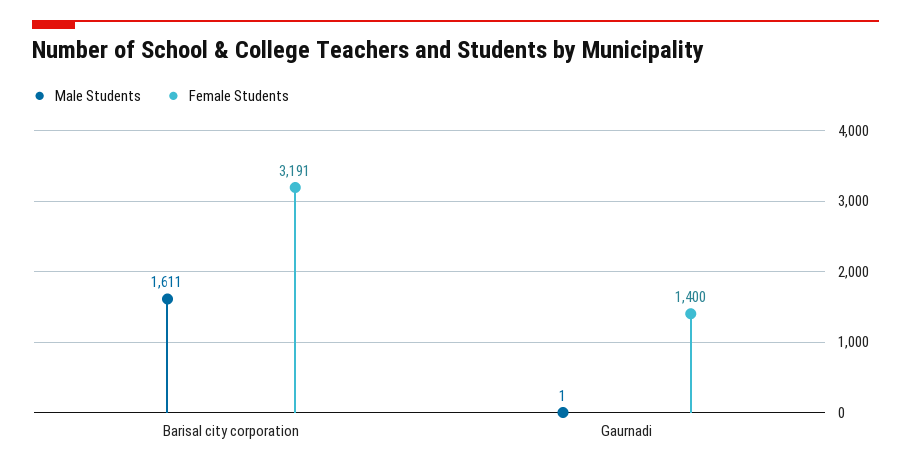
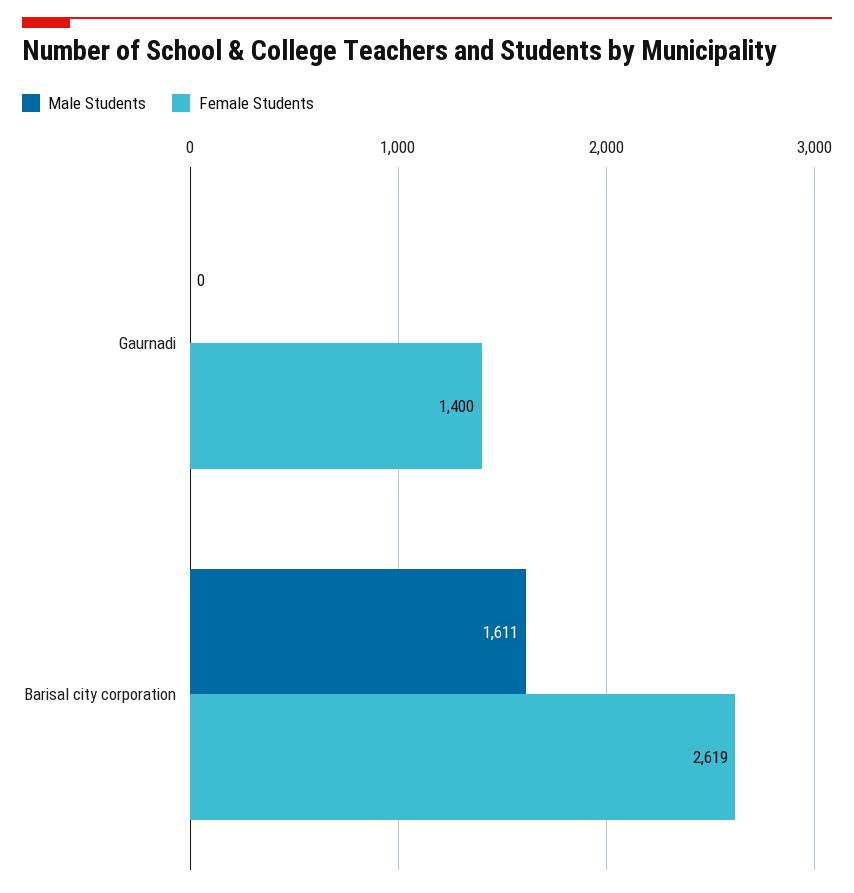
  {
    "Male Students": {
      "Barisal city corporation": 1611,
-     "Gaurnadi": 1
+     "Gaurnadi": 0
    },
    "Female Students": {
-     "Barisal city corporation": 3191,
+     "Barisal city corporation": 2619,
      "Gaurnadi": 1400
    }
  }

